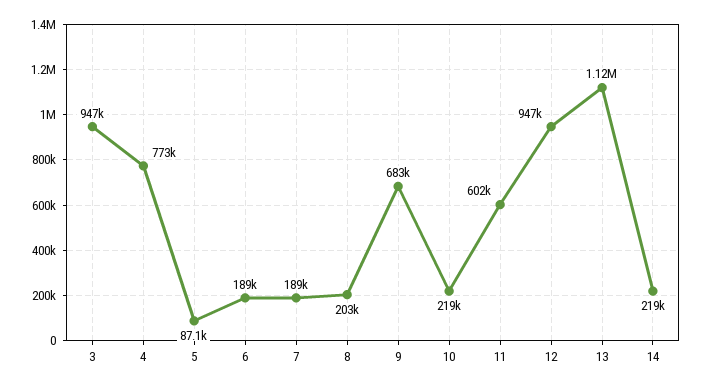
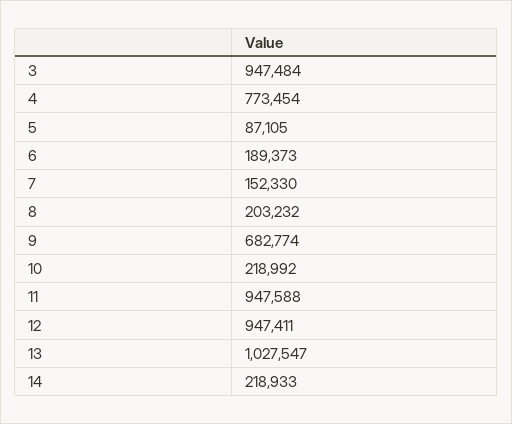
  {
    "3": 947484,
    "4": 773454,
    "5": 87105,
    "6": 189373,
-   "7": 189000,
+   "7": 152330,
    "8": 203232,
    "9": 682774,
    "10": 218992,
-   "11": 602000,
+   "11": 947588,
    "12": 947411,
-   "13": 1120000,
+   "13": 1027547,
    "14": 218933
  }

